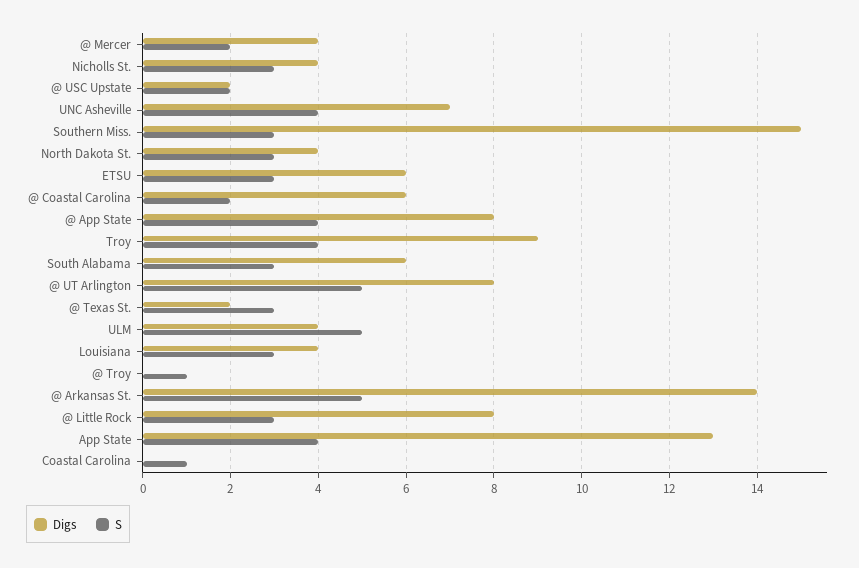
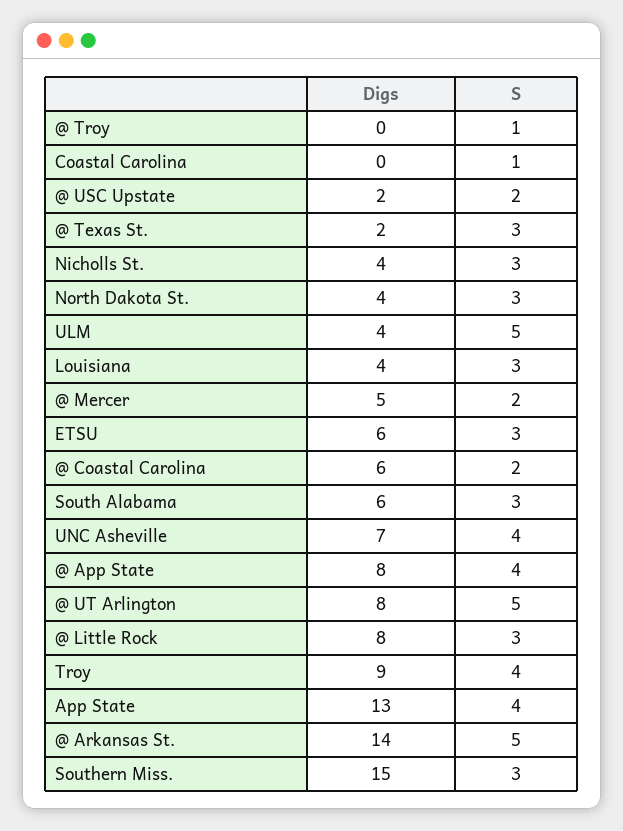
  {
    "Digs": {
-     "@ Mercer": 4,
+     "@ Mercer": 5,
      "Nicholls St.": 4,
      "@ USC Upstate": 2,
      "UNC Asheville": 7,
      "Southern Miss.": 15,
      "North Dakota St.": 4,
      "ETSU": 6,
      "@ Coastal Carolina": 6,
      "@ App State": 8,
      "Troy": 9,
      "South Alabama": 6,
      "@ UT Arlington": 8,
      "@ Texas St.": 2,
      "ULM": 4,
      "Louisiana": 4,
      "@ Troy": 0,
      "@ Arkansas St.": 14,
      "@ Little Rock": 8,
      "App State": 13,
      "Coastal Carolina": 0
    },
    "S": {
      "@ Mercer": 2,
      "Nicholls St.": 3,
      "@ USC Upstate": 2,
      "UNC Asheville": 4,
      "Southern Miss.": 3,
      "North Dakota St.": 3,
      "ETSU": 3,
      "@ Coastal Carolina": 2,
      "@ App State": 4,
      "Troy": 4,
      "South Alabama": 3,
      "@ UT Arlington": 5,
      "@ Texas St.": 3,
      "ULM": 5,
      "Louisiana": 3,
      "@ Troy": 1,
      "@ Arkansas St.": 5,
      "@ Little Rock": 3,
      "App State": 4,
      "Coastal Carolina": 1
    }
  }

